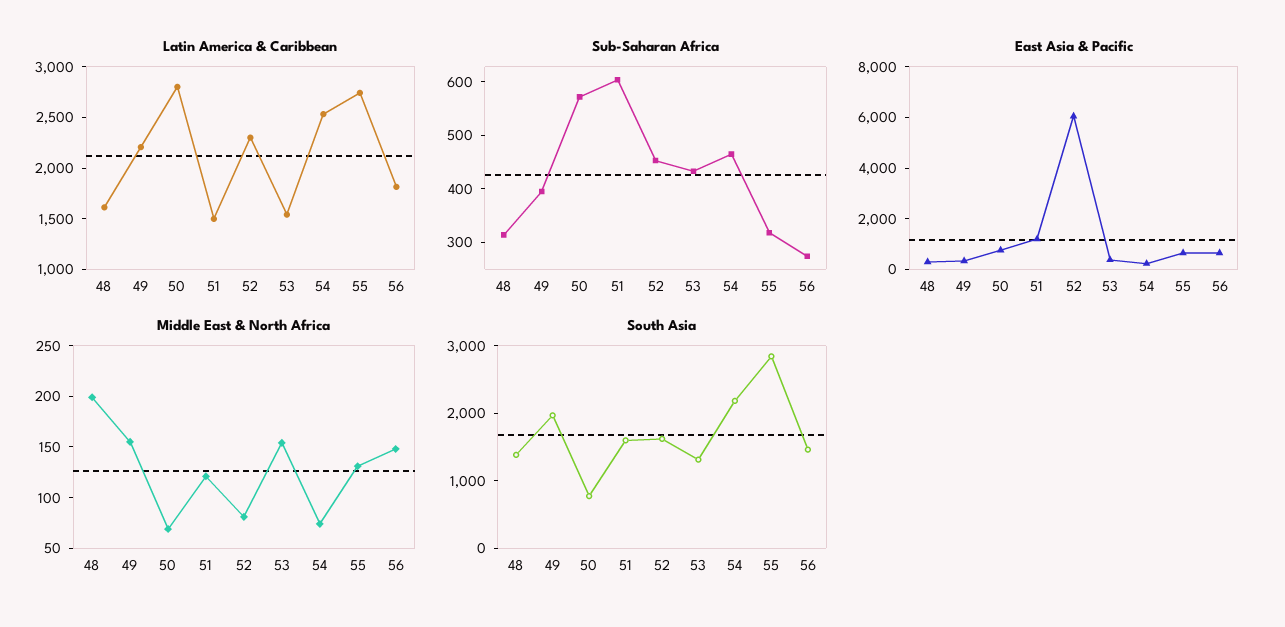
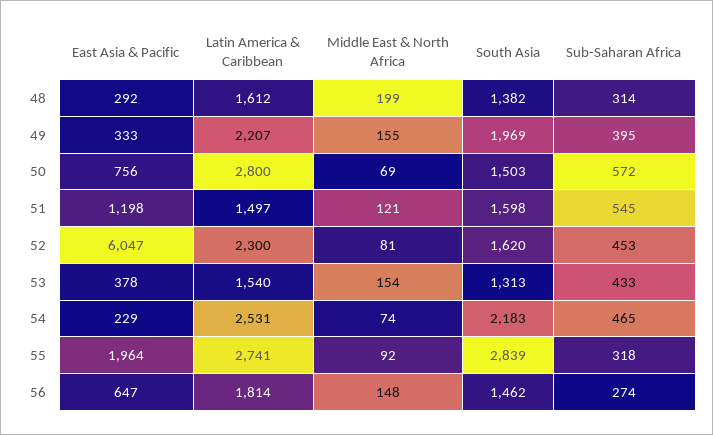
  {
    "Latin America & Caribbean": {
      "48": 1612,
      "49": 2207,
      "50": 2800,
      "51": 1497,
      "52": 2300,
      "53": 1540,
      "54": 2531,
      "55": 2741,
      "56": 1814
    },
    "Sub-Saharan Africa": {
      "48": 314,
      "49": 395,
      "50": 572,
-     "51": 600,
+     "51": 545,
      "52": 453,
      "53": 433,
      "54": 465,
      "55": 318,
      "56": 274
    },
    "East Asia & Pacific": {
      "48": 292,
      "49": 333,
      "50": 756,
      "51": 1198,
      "52": 6047,
      "53": 378,
      "54": 229,
-     "55": 500,
+     "55": 1964,
      "56": 647
    },
    "Middle East & North Africa": {
      "48": 199,
      "49": 155,
      "50": 69,
      "51": 121,
      "52": 81,
      "53": 154,
      "54": 74,
-     "55": 130,
+     "55": 92,
      "56": 148
    },
    "South Asia": {
      "48": 1382,
      "49": 1969,
-     "50": 800,
+     "50": 1503,
      "51": 1598,
      "52": 1620,
      "53": 1313,
      "54": 2183,
      "55": 2839,
      "56": 1462
    }
  }

